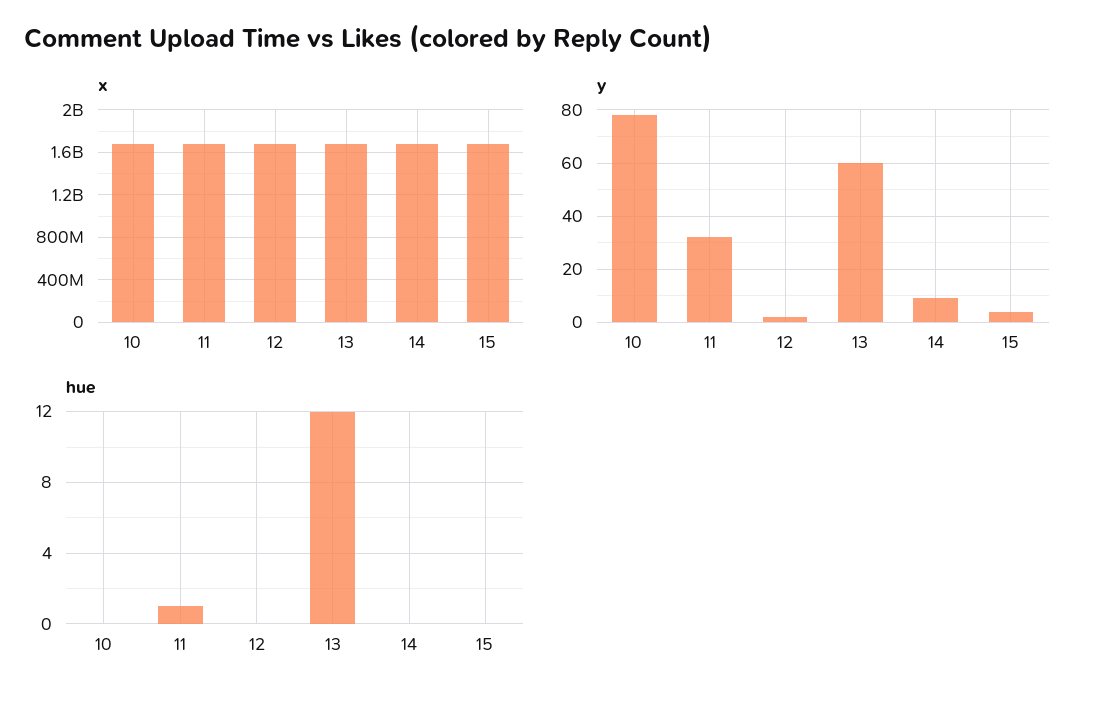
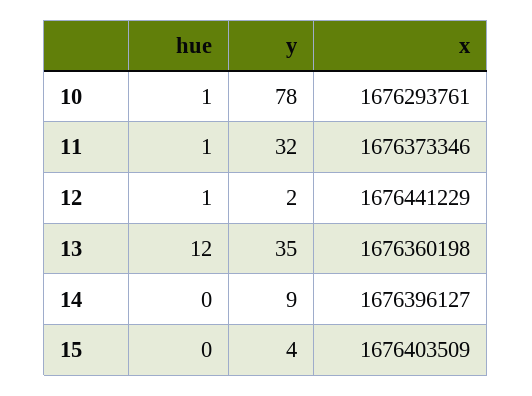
  {
    "x": {
      "10": 1676293761,
      "11": 1676373346,
      "12": 1676441229,
      "13": 1676360198,
      "14": 1676396127,
      "15": 1676403509
    },
    "y": {
      "10": 78,
      "11": 32,
      "12": 2,
-     "13": 60,
+     "13": 35,
      "14": 9,
      "15": 4
    },
    "hue": {
-     "10": 0,
+     "10": 1,
      "11": 1,
-     "12": 0,
+     "12": 1,
      "13": 12,
      "14": 0,
      "15": 0
    }
  }

